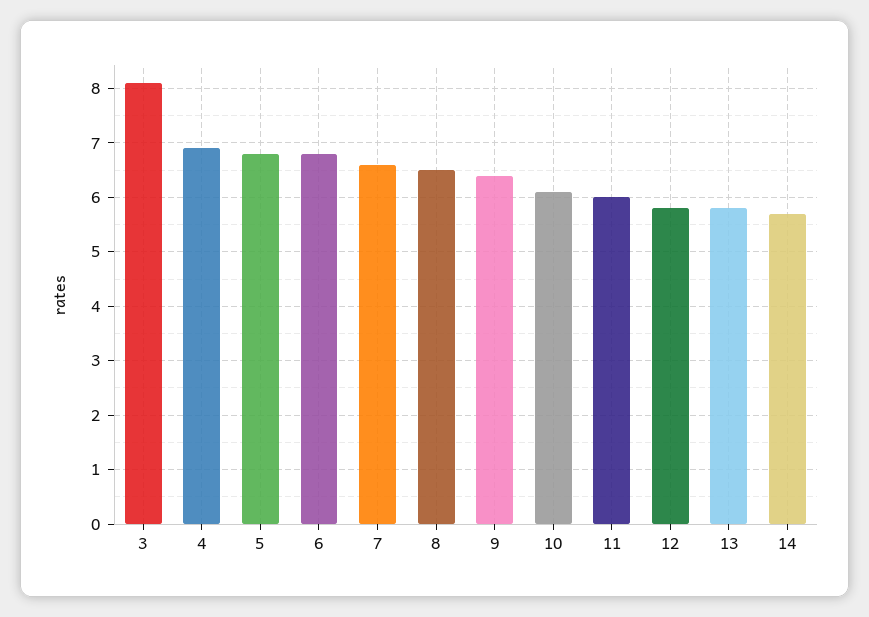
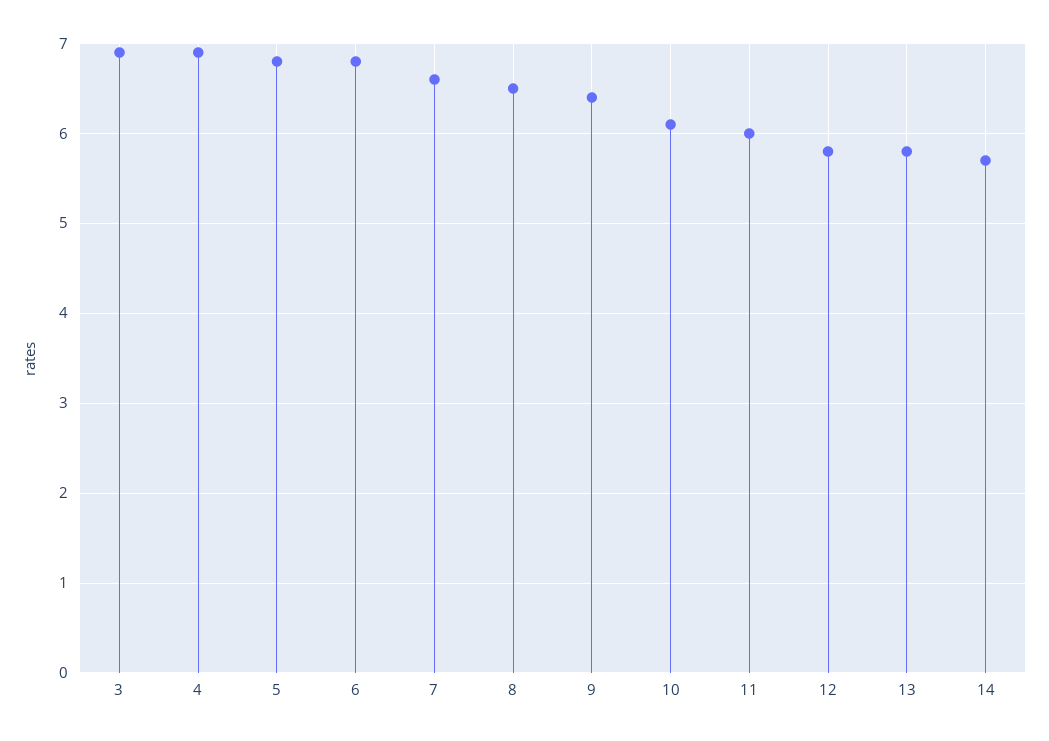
  {
-   "3": 8,
+   "3": 6.9,
    "4": 6.9,
    "5": 6.8,
    "6": 6.8,
    "7": 6.6,
    "8": 6.5,
    "9": 6.4,
    "10": 6.1,
    "11": 6,
    "12": 5.8,
    "13": 5.8,
    "14": 5.7
  }

